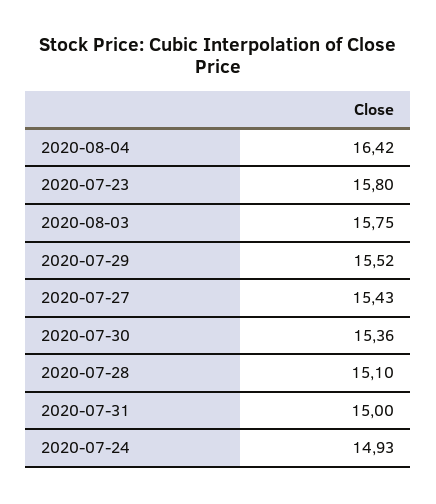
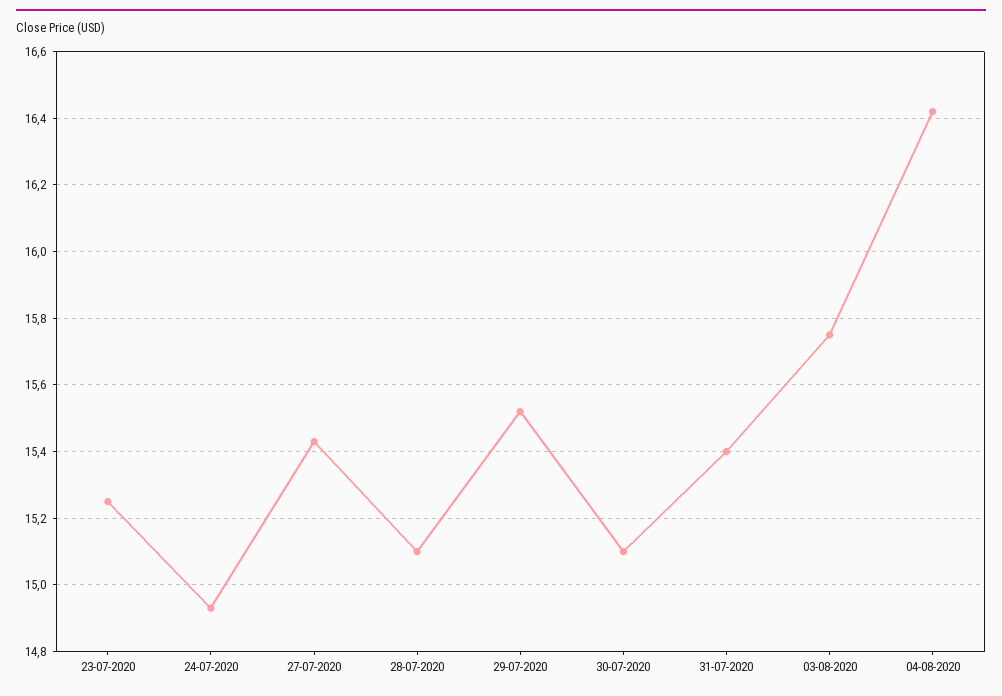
  {
    "2020-08-04": 16.42,
-   "2020-07-23": 15.8,
+   "2020-07-23": 15.25,
    "2020-08-03": 15.75,
    "2020-07-29": 15.52,
    "2020-07-27": 15.43,
-   "2020-07-30": 15.36,
+   "2020-07-30": 15.1,
    "2020-07-28": 15.1,
-   "2020-07-31": 15,
+   "2020-07-31": 15.4,
    "2020-07-24": 14.93
  }

